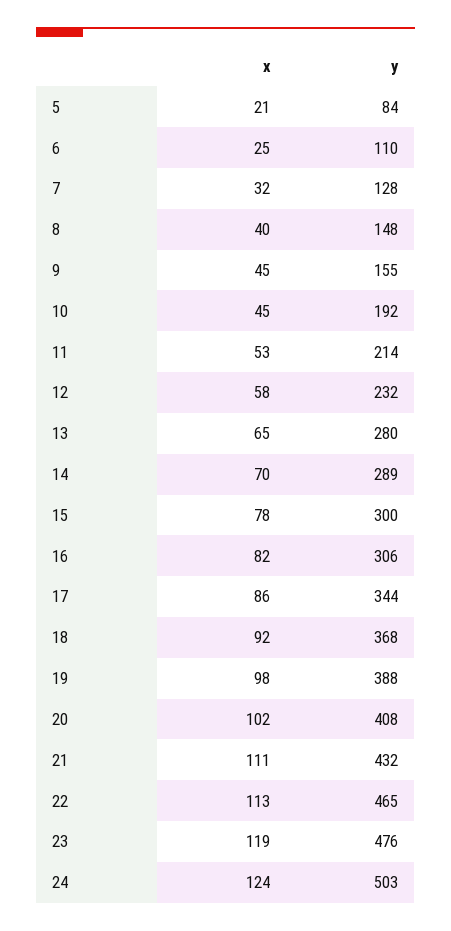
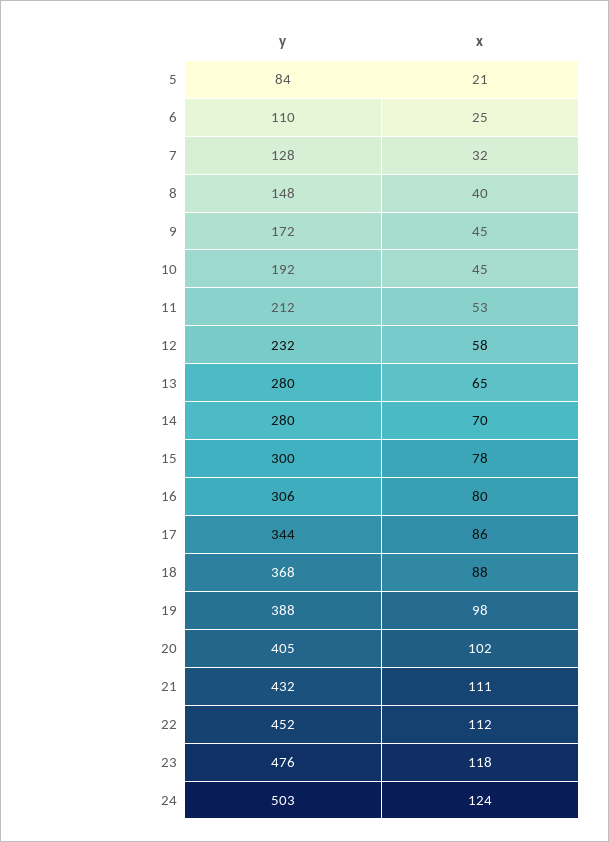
  {
    "x": {
      "5": 21,
      "6": 25,
      "7": 32,
      "8": 40,
      "9": 45,
      "10": 45,
      "11": 53,
      "12": 58,
      "13": 65,
      "14": 70,
      "15": 78,
-     "16": 82,
+     "16": 80,
      "17": 86,
-     "18": 92,
+     "18": 88,
      "19": 98,
      "20": 102,
      "21": 111,
-     "22": 113,
+     "22": 112,
-     "23": 119,
+     "23": 118,
      "24": 124
    },
    "y": {
      "5": 84,
      "6": 110,
      "7": 128,
      "8": 148,
-     "9": 155,
+     "9": 172,
      "10": 192,
-     "11": 214,
+     "11": 212,
      "12": 232,
      "13": 280,
-     "14": 289,
+     "14": 280,
      "15": 300,
      "16": 306,
      "17": 344,
      "18": 368,
      "19": 388,
-     "20": 408,
+     "20": 405,
      "21": 432,
-     "22": 465,
+     "22": 452,
      "23": 476,
      "24": 503
    }
  }

